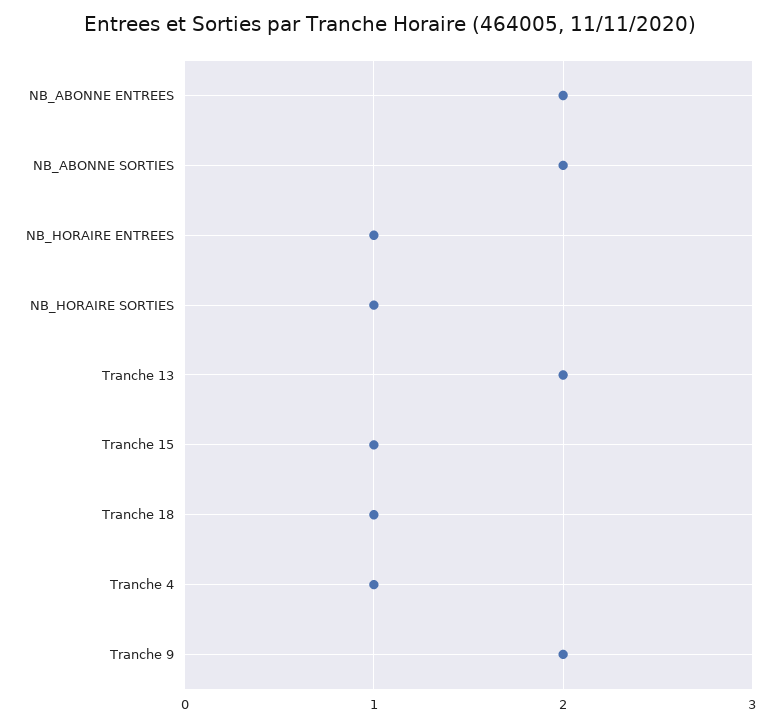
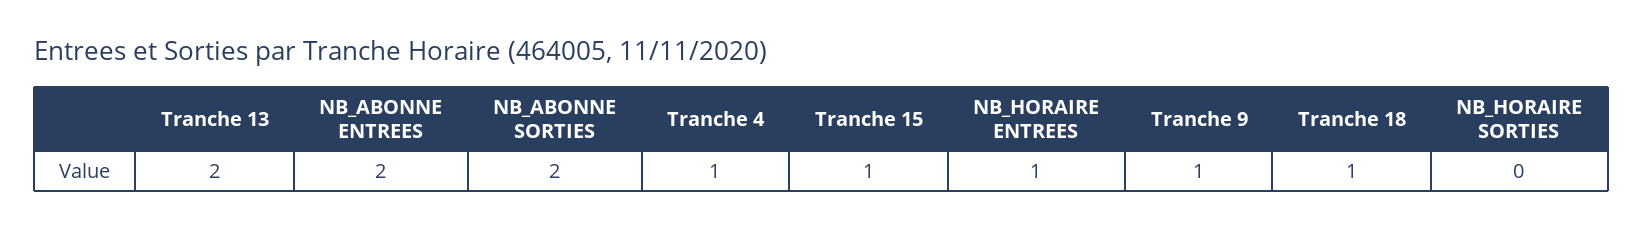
  {
    "NB_ABONNE ENTREES": 2,
    "NB_ABONNE SORTIES": 2,
    "NB_HORAIRE ENTREES": 1,
-   "NB_HORAIRE SORTIES": 1,
+   "NB_HORAIRE SORTIES": 0,
    "Tranche 13": 2,
    "Tranche 15": 1,
    "Tranche 18": 1,
    "Tranche 4": 1,
-   "Tranche 9": 2
+   "Tranche 9": 1
  }

